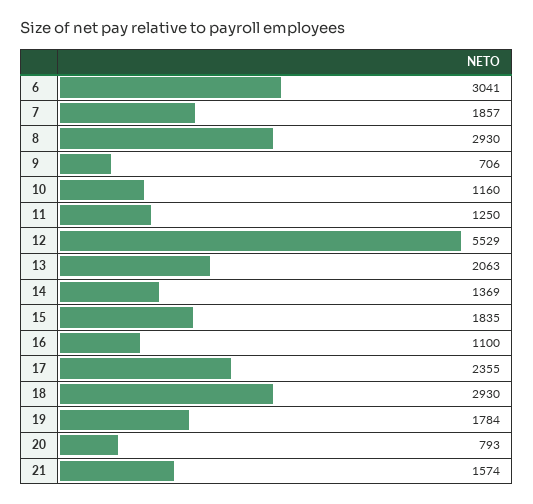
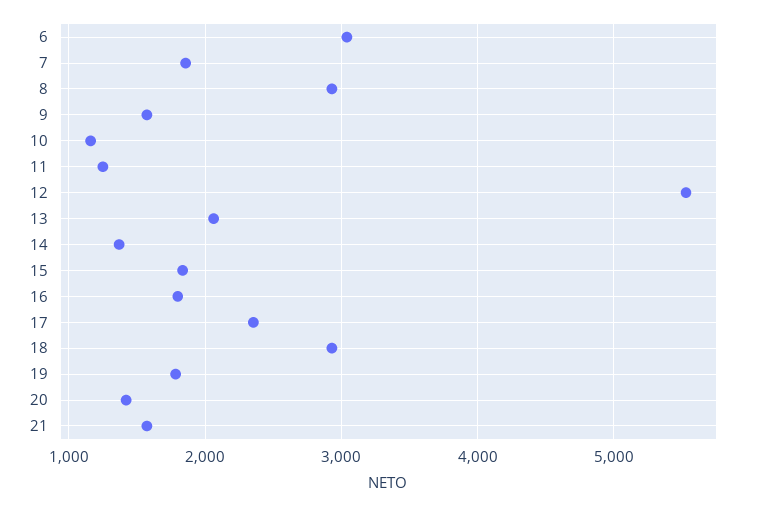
  {
    "6": 3041,
    "7": 1857,
    "8": 2930,
-   "9": 706,
+   "9": 1600,
    "10": 1160,
    "11": 1250,
    "12": 5529,
    "13": 2063,
    "14": 1369,
    "15": 1835,
-   "16": 1100,
+   "16": 1800,
    "17": 2355,
    "18": 2930,
    "19": 1784,
-   "20": 793,
+   "20": 1400,
    "21": 1574
  }

